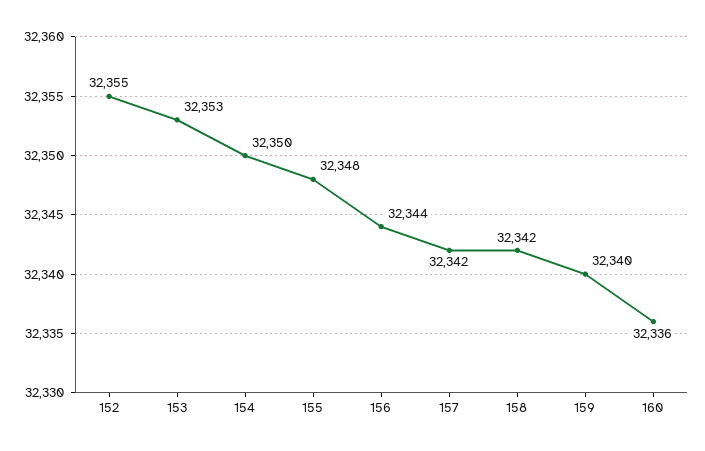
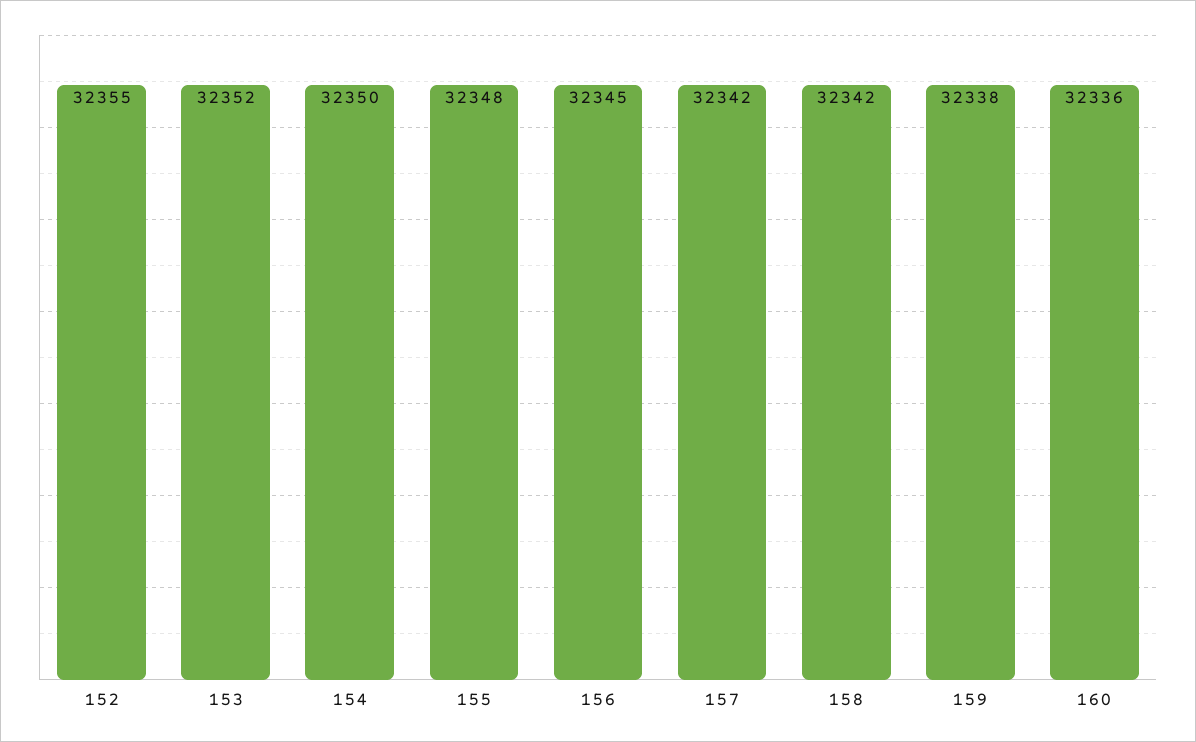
  {
    "152": 32355,
-   "153": 32353,
+   "153": 32352,
    "154": 32350,
    "155": 32348,
-   "156": 32344,
+   "156": 32345,
    "157": 32342,
    "158": 32342,
-   "159": 32340,
+   "159": 32338,
    "160": 32336
  }

